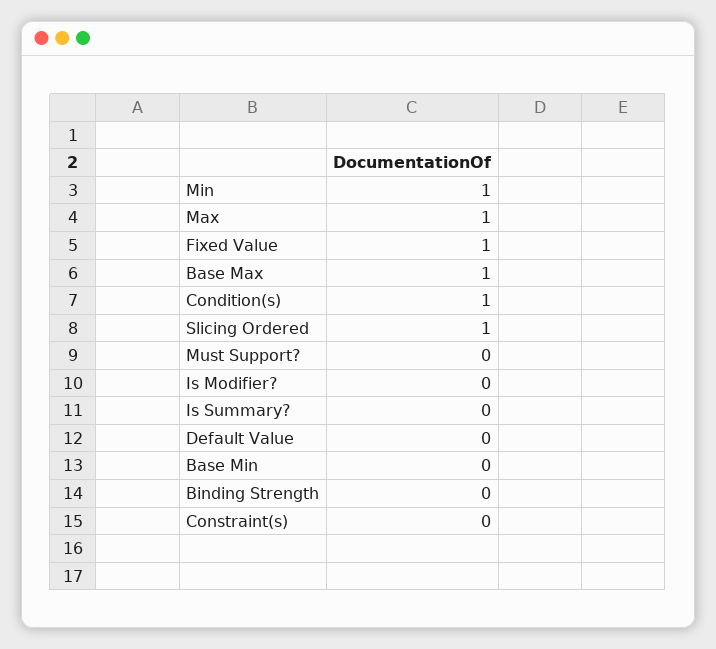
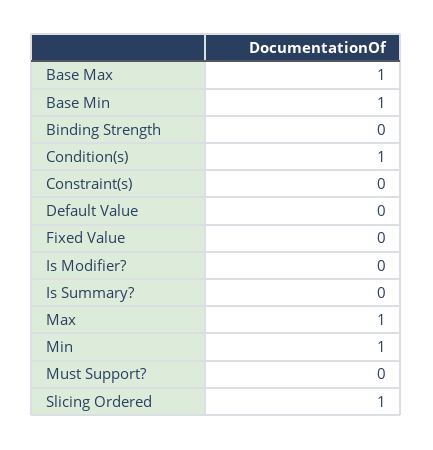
  {
    "Min": 1,
    "Max": 1,
-   "Fixed Value": 1,
+   "Fixed Value": 0,
    "Base Max": 1,
    "Condition(s)": 1,
    "Slicing Ordered": 1,
    "Must Support?": 0,
    "Is Modifier?": 0,
    "Is Summary?": 0,
    "Default Value": 0,
-   "Base Min": 0,
+   "Base Min": 1,
    "Binding Strength": 0,
    "Constraint(s)": 0
  }

